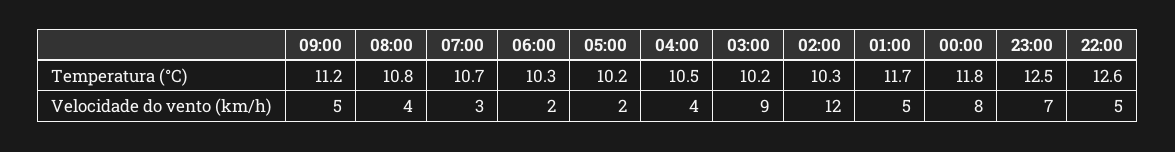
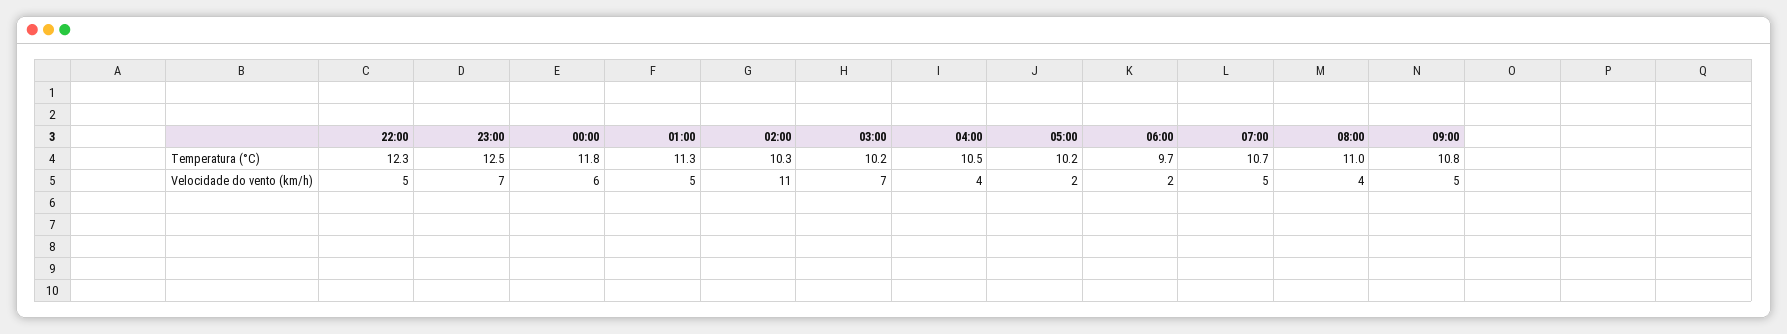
  {
    "09:00": {
-     "Temperatura (°C)": 11.2,
+     "Temperatura (°C)": 10.8,
      "Velocidade do vento (km/h)": 5
    },
    "08:00": {
-     "Temperatura (°C)": 10.8,
+     "Temperatura (°C)": 11,
      "Velocidade do vento (km/h)": 4
    },
    "07:00": {
      "Temperatura (°C)": 10.7,
-     "Velocidade do vento (km/h)": 3
+     "Velocidade do vento (km/h)": 5
    },
    "06:00": {
-     "Temperatura (°C)": 10.3,
+     "Temperatura (°C)": 9.7,
      "Velocidade do vento (km/h)": 2
    },
    "05:00": {
      "Temperatura (°C)": 10.2,
      "Velocidade do vento (km/h)": 2
    },
    "04:00": {
      "Temperatura (°C)": 10.5,
      "Velocidade do vento (km/h)": 4
    },
    "03:00": {
      "Temperatura (°C)": 10.2,
-     "Velocidade do vento (km/h)": 9
+     "Velocidade do vento (km/h)": 7
    },
    "02:00": {
      "Temperatura (°C)": 10.3,
-     "Velocidade do vento (km/h)": 12
+     "Velocidade do vento (km/h)": 11
    },
    "01:00": {
-     "Temperatura (°C)": 11.7,
+     "Temperatura (°C)": 11.3,
      "Velocidade do vento (km/h)": 5
    },
    "00:00": {
      "Temperatura (°C)": 11.8,
-     "Velocidade do vento (km/h)": 8
+     "Velocidade do vento (km/h)": 6
    },
    "23:00": {
      "Temperatura (°C)": 12.5,
      "Velocidade do vento (km/h)": 7
    },
    "22:00": {
-     "Temperatura (°C)": 12.6,
+     "Temperatura (°C)": 12.3,
      "Velocidade do vento (km/h)": 5
    }
  }

